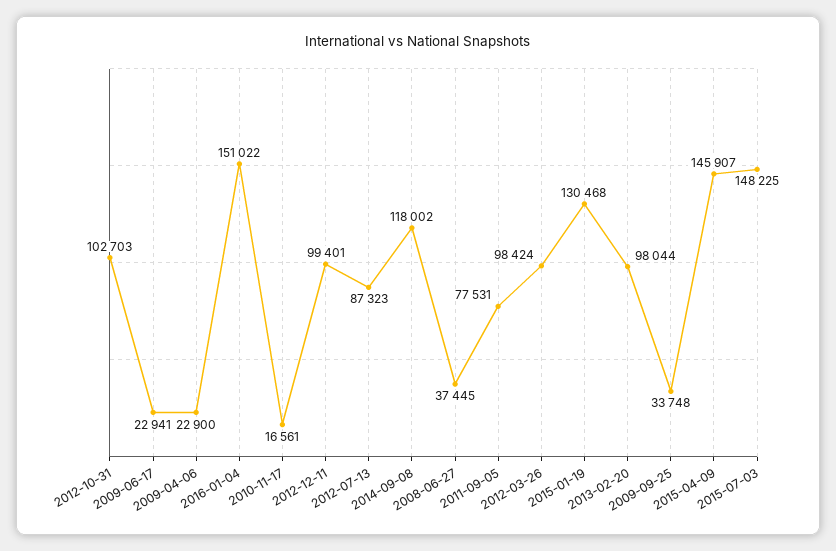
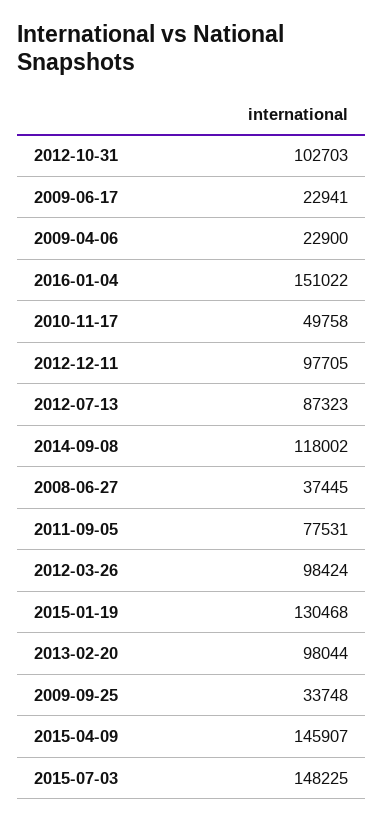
  {
    "2012-10-31": 102703,
    "2009-06-17": 22941,
    "2009-04-06": 22900,
    "2016-01-04": 151022,
-   "2010-11-17": 16561,
+   "2010-11-17": 49758,
-   "2012-12-11": 99401,
+   "2012-12-11": 97705,
    "2012-07-13": 87323,
    "2014-09-08": 118002,
    "2008-06-27": 37445,
    "2011-09-05": 77531,
    "2012-03-26": 98424,
    "2015-01-19": 130468,
    "2013-02-20": 98044,
    "2009-09-25": 33748,
    "2015-04-09": 145907,
    "2015-07-03": 148225
  }

